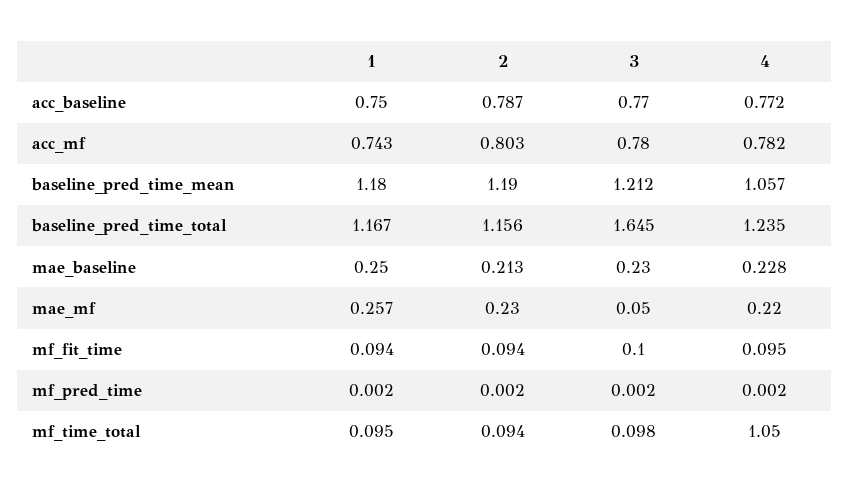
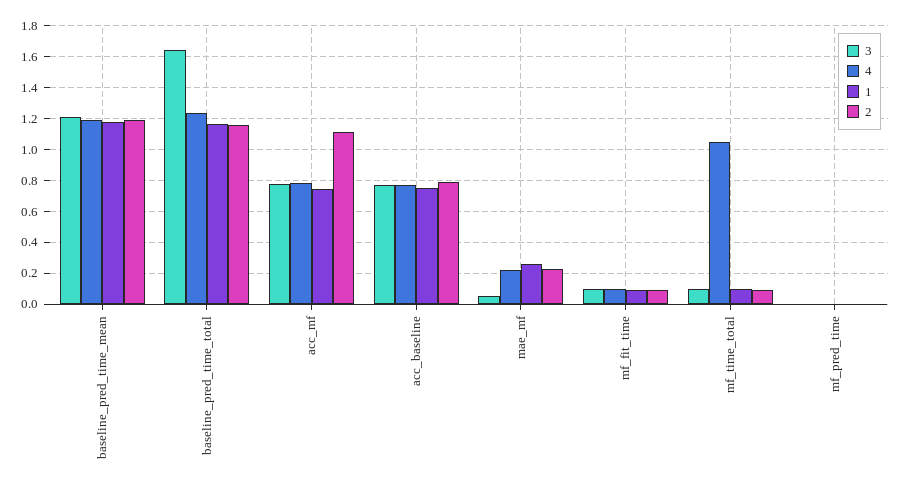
  {
    "1": {
      "acc_baseline": 0.75,
      "acc_mf": 0.743,
      "baseline_pred_time_mean": 1.18,
      "baseline_pred_time_total": 1.167,
-     "mae_baseline": 0.25,
      "mae_mf": 0.257,
      "mf_fit_time": 0.094,
      "mf_pred_time": 0.002,
      "mf_time_total": 0.095
    },
    "2": {
      "acc_baseline": 0.787,
-     "acc_mf": 0.803,
+     "acc_mf": 1.1,
      "baseline_pred_time_mean": 1.19,
      "baseline_pred_time_total": 1.156,
-     "mae_baseline": 0.213,
      "mae_mf": 0.23,
      "mf_fit_time": 0.094,
      "mf_pred_time": 0.002,
      "mf_time_total": 0.094
    },
    "3": {
      "acc_baseline": 0.77,
      "acc_mf": 0.78,
      "baseline_pred_time_mean": 1.212,
      "baseline_pred_time_total": 1.645,
-     "mae_baseline": 0.23,
      "mae_mf": 0.05,
      "mf_fit_time": 0.1,
      "mf_pred_time": 0.002,
      "mf_time_total": 0.098
    },
    "4": {
      "acc_baseline": 0.772,
      "acc_mf": 0.782,
-     "baseline_pred_time_mean": 1.057,
+     "baseline_pred_time_mean": 1.2,
      "baseline_pred_time_total": 1.235,
-     "mae_baseline": 0.228,
      "mae_mf": 0.22,
      "mf_fit_time": 0.095,
      "mf_pred_time": 0.002,
      "mf_time_total": 1.05
    }
  }

